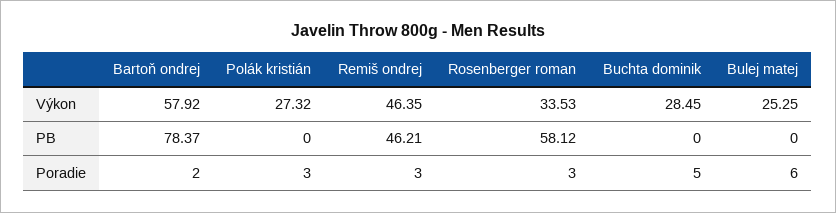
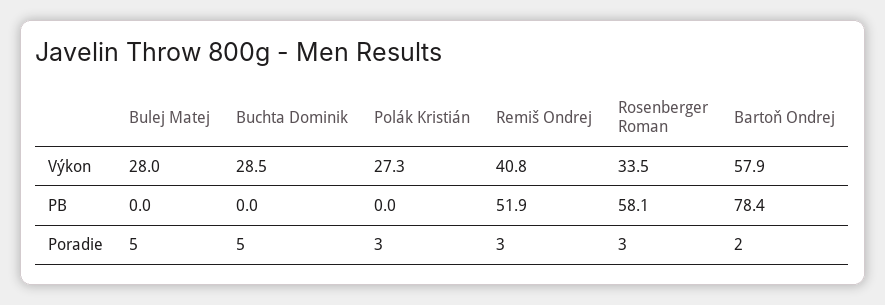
  {
    "Bartoň ondrej": {
      "Výkon": 57.92,
      "PB": 78.37,
      "Poradie": 2
    },
    "Polák kristián": {
      "Výkon": 27.32,
      "PB": 0,
      "Poradie": 3
    },
    "Remiš ondrej": {
-     "Výkon": 46.35,
+     "Výkon": 40.8,
-     "PB": 46.21,
+     "PB": 51.9,
      "Poradie": 3
    },
    "Rosenberger roman": {
      "Výkon": 33.53,
      "PB": 58.12,
      "Poradie": 3
    },
    "Buchta dominik": {
      "Výkon": 28.45,
      "PB": 0,
      "Poradie": 5
    },
    "Bulej matej": {
-     "Výkon": 25.25,
+     "Výkon": 28,
      "PB": 0,
-     "Poradie": 6
+     "Poradie": 5
    }
  }

